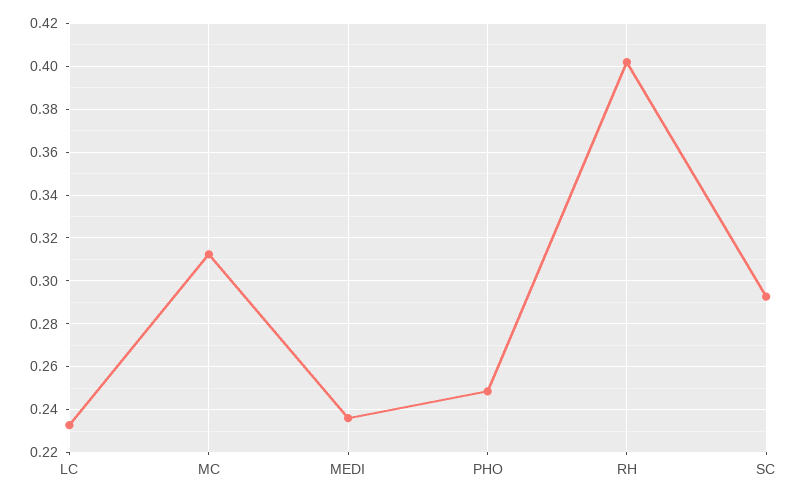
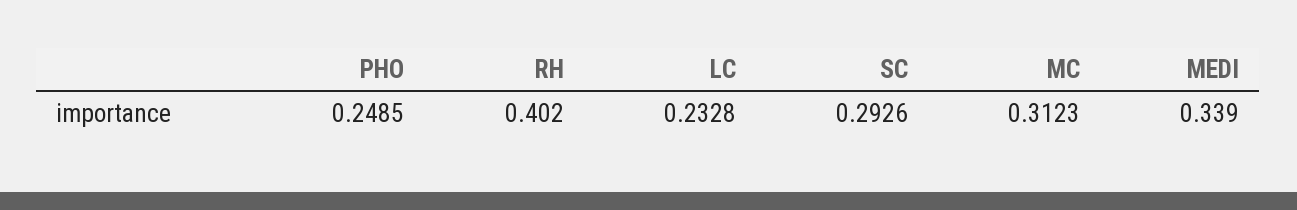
  {
    "LC": 0.2328,
    "MC": 0.3123,
-   "MEDI": 0.235,
+   "MEDI": 0.339,
    "PHO": 0.2485,
    "RH": 0.402,
    "SC": 0.2926
  }

